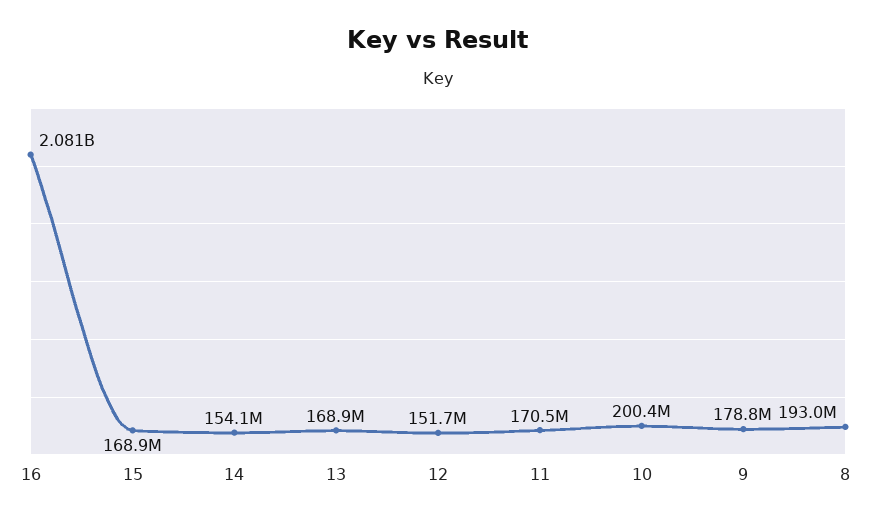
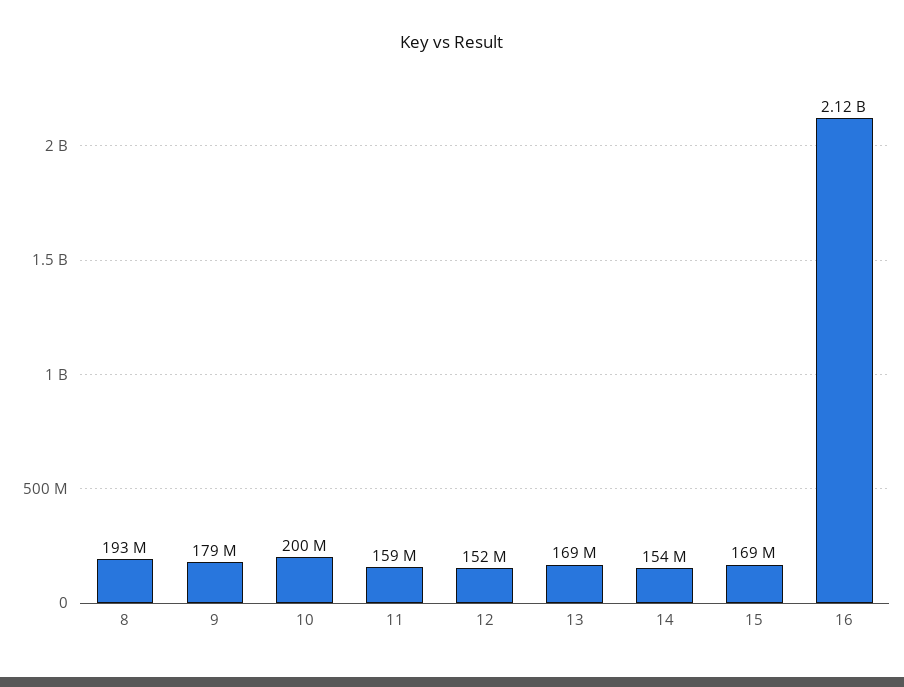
  {
-   "16": 2081000000,
+   "16": 2120000000,
    "15": 168900000,
    "14": 154100000,
    "13": 168900000,
    "12": 151700000,
-   "11": 170500000,
+   "11": 159000000,
    "10": 200400000,
    "9": 178800000,
    "8": 193000000
  }

